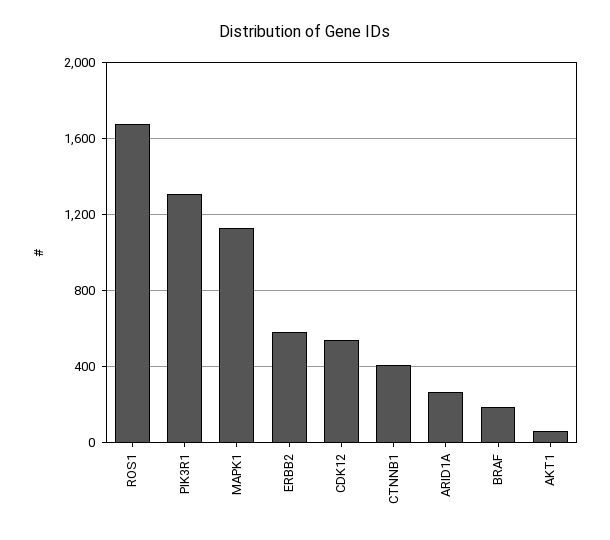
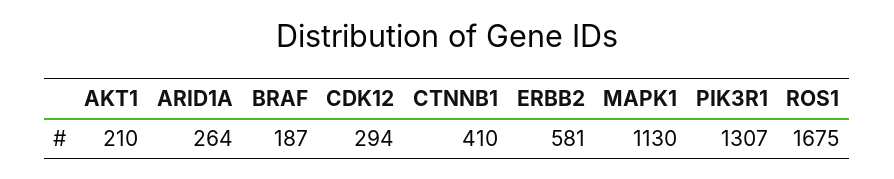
  {
    "ROS1": 1675,
    "PIK3R1": 1307,
    "MAPK1": 1130,
    "ERBB2": 581,
-   "CDK12": 550,
+   "CDK12": 294,
    "CTNNB1": 410,
    "ARID1A": 264,
    "BRAF": 187,
-   "AKT1": 50
+   "AKT1": 210
  }

